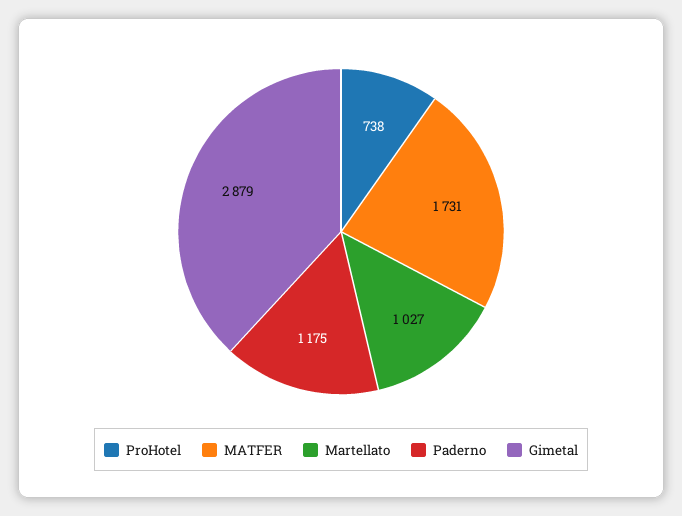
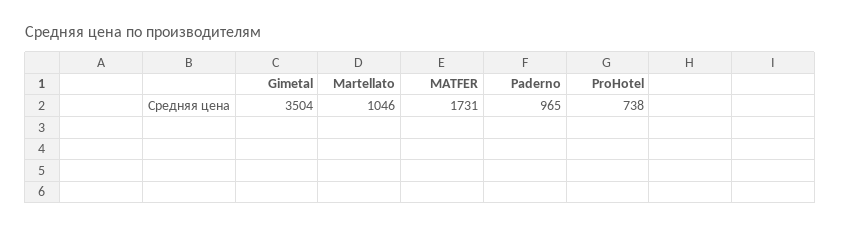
  {
    "ProHotel": 738,
    "MATFER": 1731,
-   "Martellato": 1027,
+   "Martellato": 1046,
-   "Paderno": 1175,
+   "Paderno": 965,
-   "Gimetal": 2879
+   "Gimetal": 3504
  }

